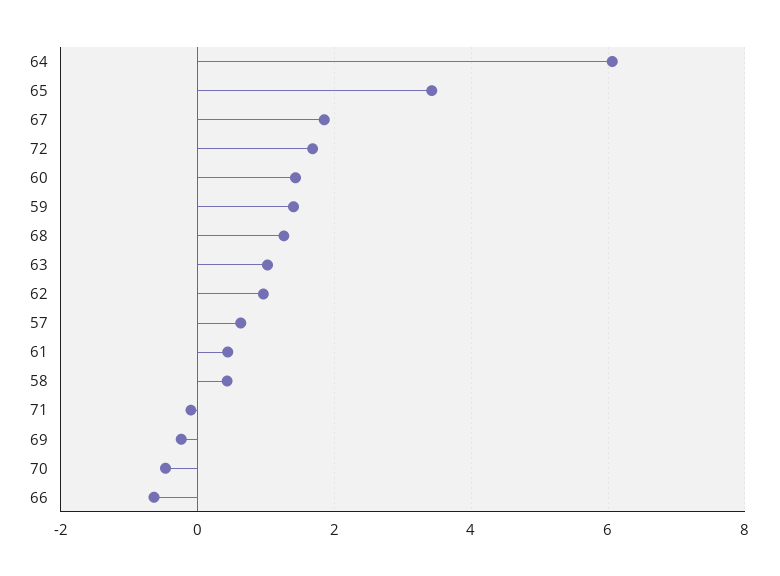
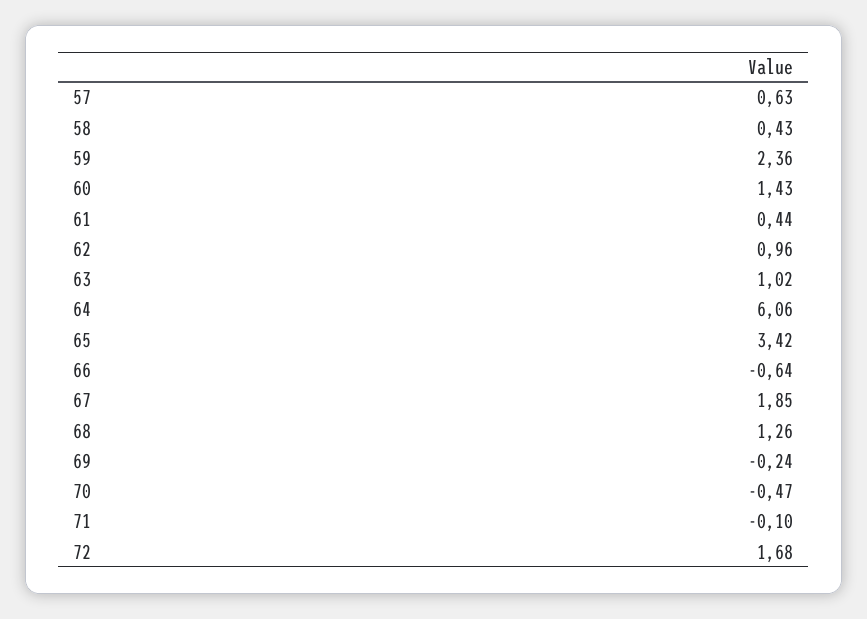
  {
    "64": 6.06,
    "65": 3.42,
    "67": 1.85,
    "72": 1.68,
    "60": 1.43,
-   "59": 1.4,
+   "59": 2.36,
    "68": 1.26,
    "63": 1.02,
    "62": 0.96,
    "57": 0.63,
    "61": 0.44,
    "58": 0.43,
    "71": -0.1,
    "69": -0.24,
    "70": -0.47,
    "66": -0.64
  }

